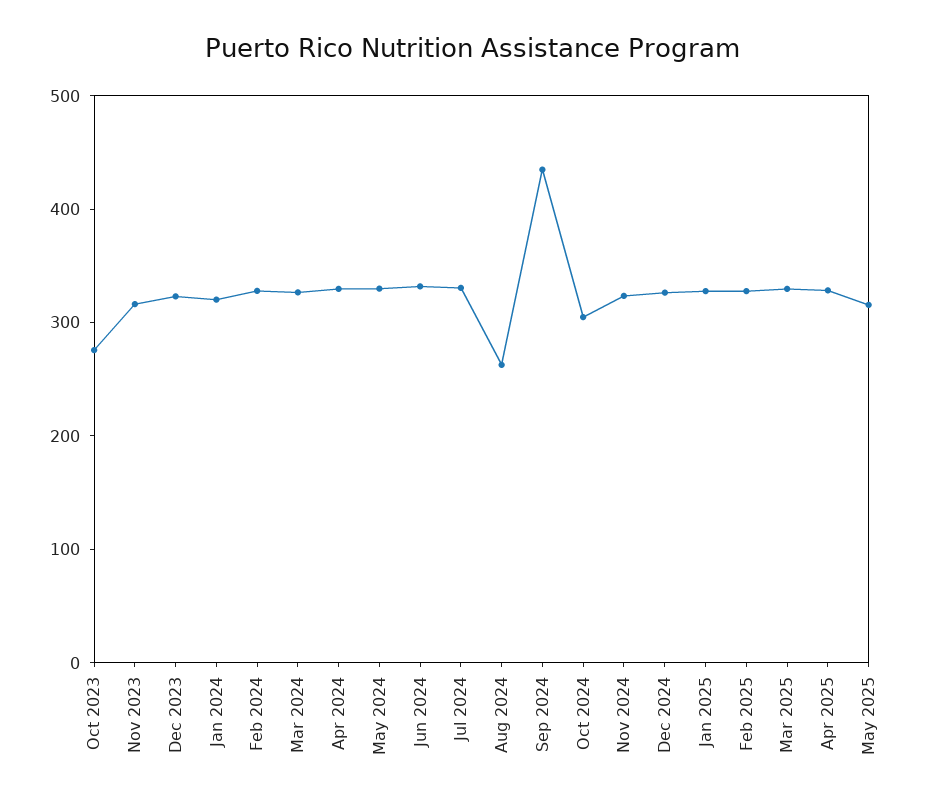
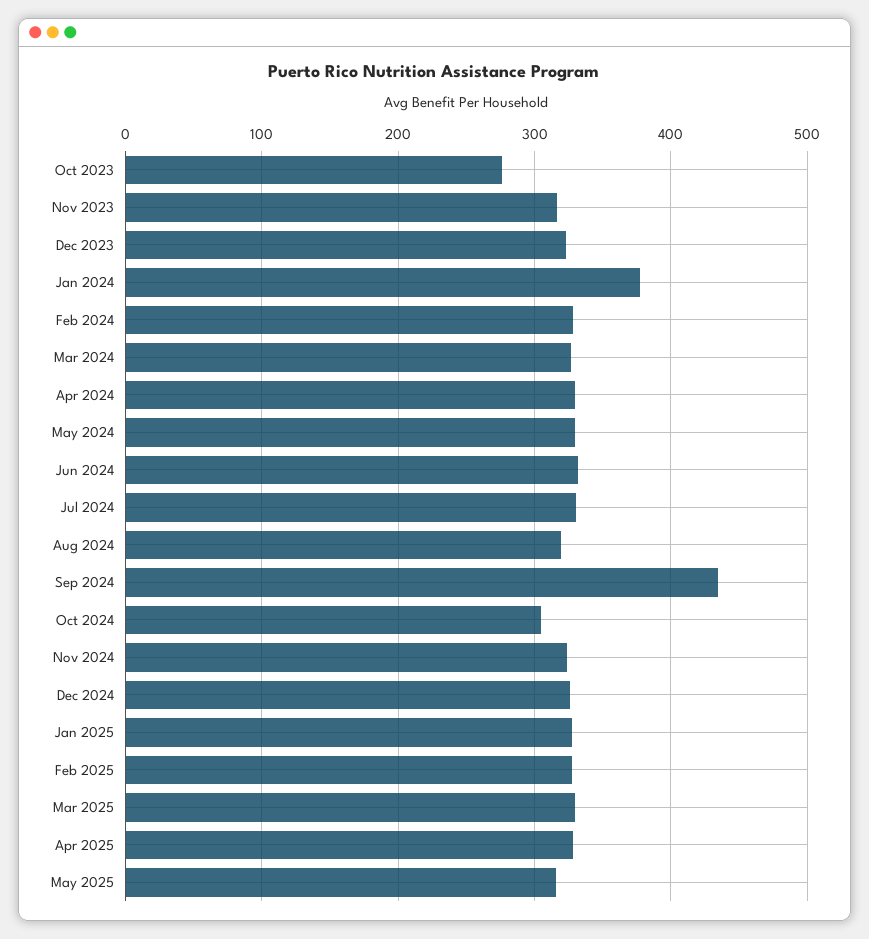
  {
    "Oct 2023": 280,
    "Nov 2023": 320,
    "Dec 2023": 320,
-   "Jan 2024": 320,
+   "Jan 2024": 380,
    "Feb 2024": 330,
    "Mar 2024": 330,
    "Apr 2024": 330,
    "May 2024": 330,
    "Jun 2024": 330,
    "Jul 2024": 330,
-   "Aug 2024": 260,
+   "Aug 2024": 320,
    "Sep 2024": 440,
    "Oct 2024": 300,
    "Nov 2024": 320,
    "Dec 2024": 330,
    "Jan 2025": 330,
    "Feb 2025": 330,
    "Mar 2025": 330,
    "Apr 2025": 330,
    "May 2025": 320
  }

